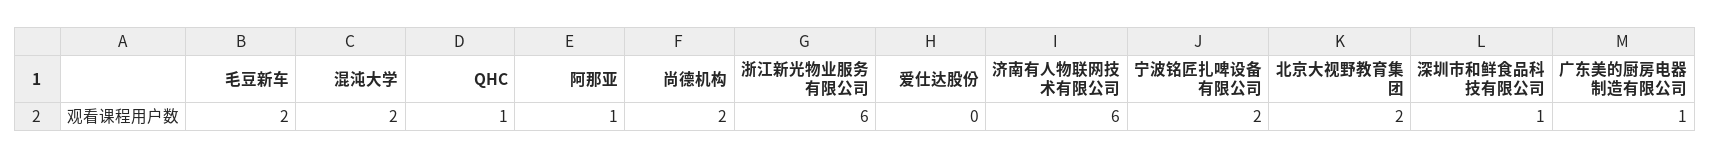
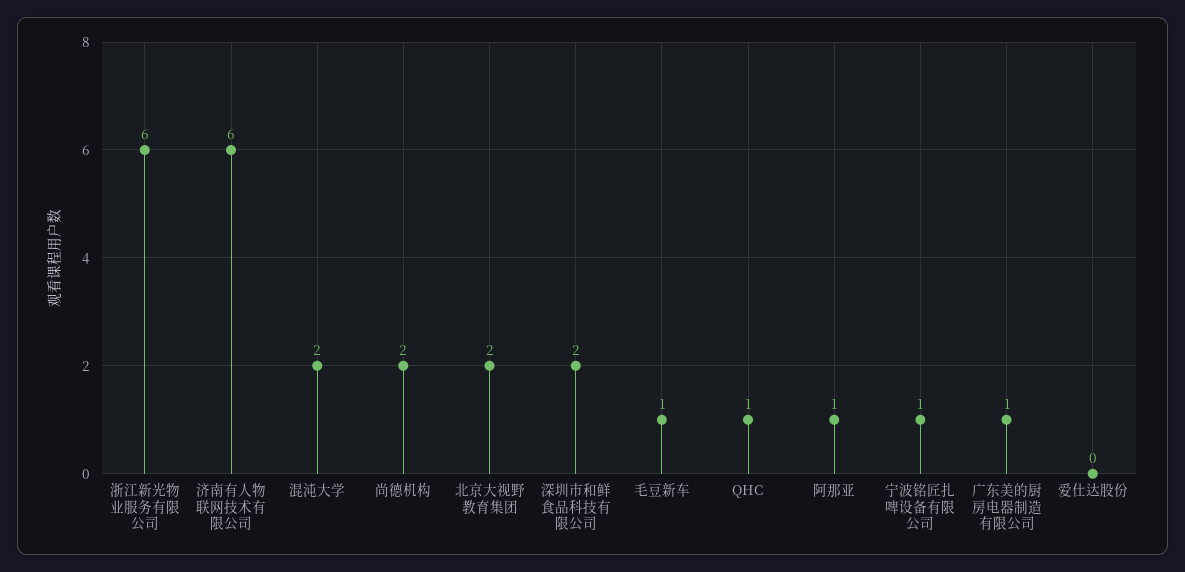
  {
-   "毛豆新车": 2,
+   "毛豆新车": 1,
    "混沌大学": 2,
    "QHC": 1,
    "阿那亚": 1,
    "尚德机构": 2,
    "浙江新光物业服务有限公司": 6,
    "爱仕达股份": 0,
    "济南有人物联网技术有限公司": 6,
-   "宁波铭匠扎啤设备有限公司": 2,
+   "宁波铭匠扎啤设备有限公司": 1,
    "北京大视野教育集团": 2,
-   "深圳市和鲜食品科技有限公司": 1,
+   "深圳市和鲜食品科技有限公司": 2,
    "广东美的厨房电器制造有限公司": 1
  }

